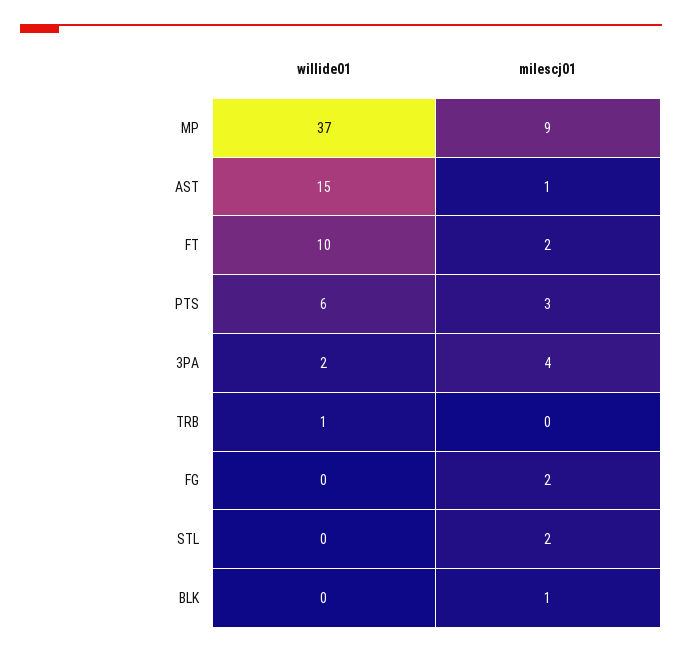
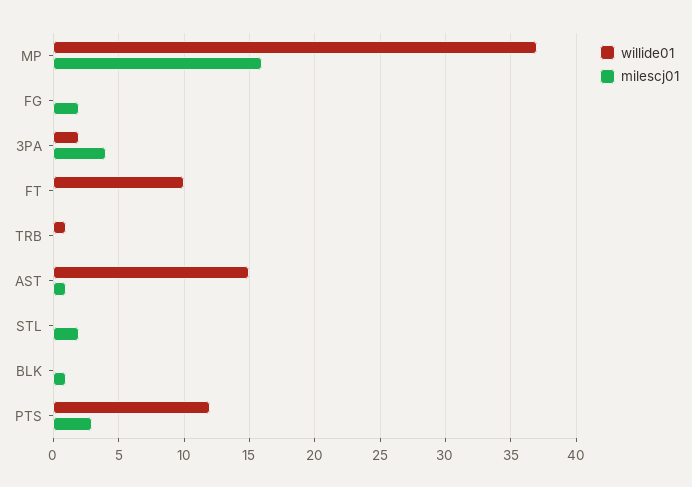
  {
    "willide01": {
      "MP": 37,
      "AST": 15,
      "FT": 10,
-     "PTS": 6,
+     "PTS": 12,
      "3PA": 2,
      "TRB": 1,
      "FG": 0,
      "STL": 0,
      "BLK": 0
    },
    "milescj01": {
-     "MP": 9,
+     "MP": 16,
      "AST": 1,
-     "FT": 2,
+     "FT": 0,
      "PTS": 3,
      "3PA": 4,
      "TRB": 0,
      "FG": 2,
      "STL": 2,
      "BLK": 1
    }
  }

